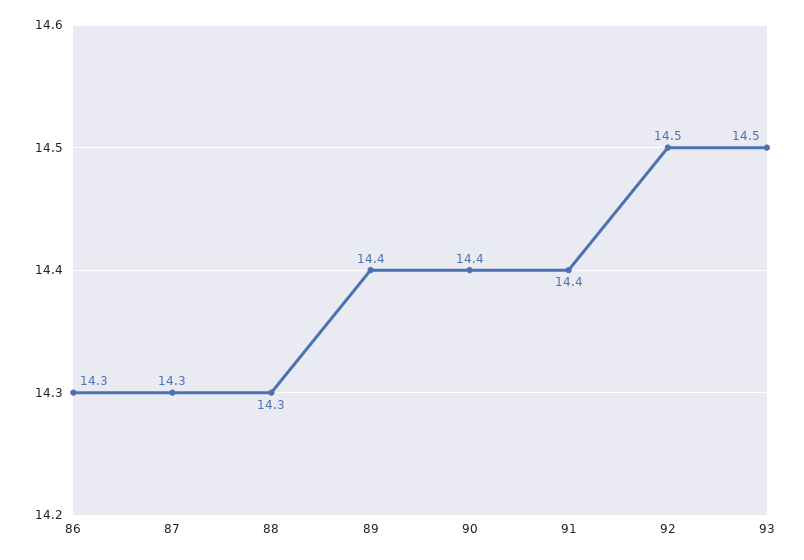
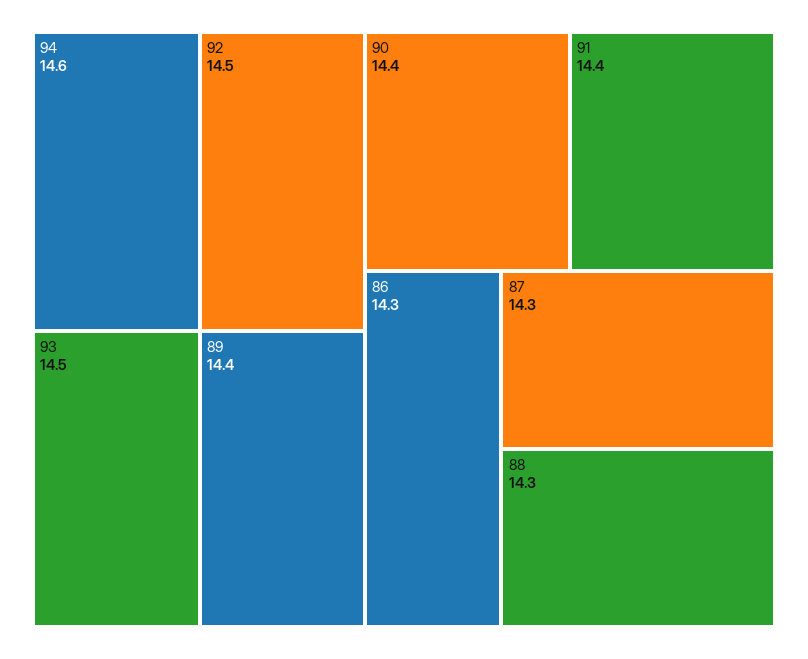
  {
    "86": 14.3,
    "87": 14.3,
    "88": 14.3,
    "89": 14.4,
    "90": 14.4,
    "91": 14.4,
    "92": 14.5,
-   "93": 14.5
+   "93": 14.5,
+   "94": 14.6
  }

